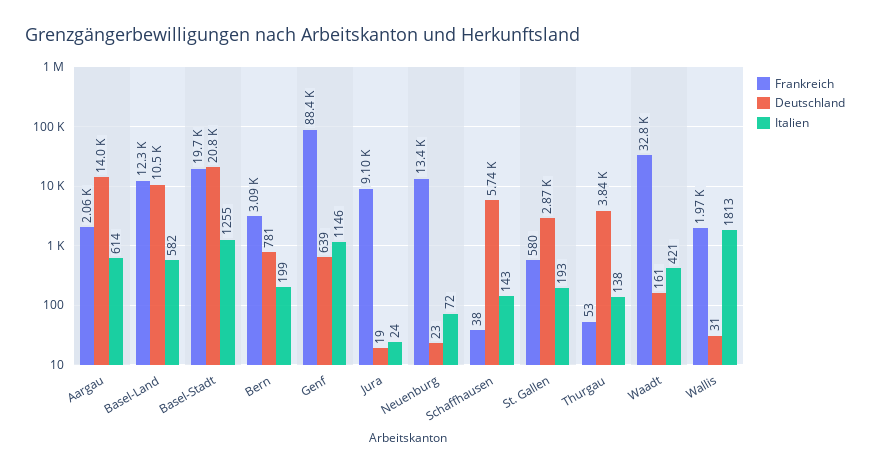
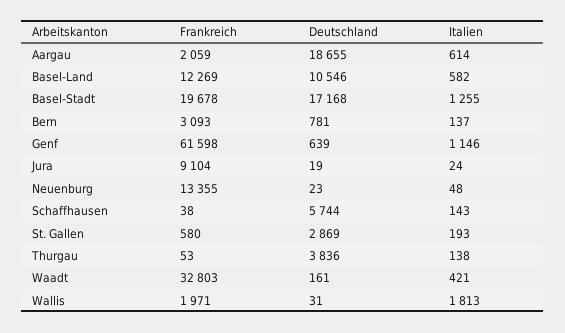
  {
    "Frankreich": {
      "Aargau": 2059,
      "Basel-Land": 12269,
      "Basel-Stadt": 19678,
      "Bern": 3093,
-     "Genf": 88400,
+     "Genf": 61598,
      "Jura": 9104,
      "Neuenburg": 13355,
      "Schaffhausen": 38,
      "St. Gallen": 580,
      "Thurgau": 53,
      "Waadt": 32803,
      "Wallis": 1971
    },
    "Deutschland": {
-     "Aargau": 14000,
+     "Aargau": 18655,
      "Basel-Land": 10546,
-     "Basel-Stadt": 20800,
+     "Basel-Stadt": 17168,
      "Bern": 781,
      "Genf": 639,
      "Jura": 19,
      "Neuenburg": 23,
      "Schaffhausen": 5744,
      "St. Gallen": 2869,
      "Thurgau": 3836,
      "Waadt": 161,
      "Wallis": 31
    },
    "Italien": {
      "Aargau": 614,
      "Basel-Land": 582,
      "Basel-Stadt": 1255,
-     "Bern": 199,
+     "Bern": 137,
      "Genf": 1146,
      "Jura": 24,
-     "Neuenburg": 72,
+     "Neuenburg": 48,
      "Schaffhausen": 143,
      "St. Gallen": 193,
      "Thurgau": 138,
      "Waadt": 421,
      "Wallis": 1813
    }
  }

